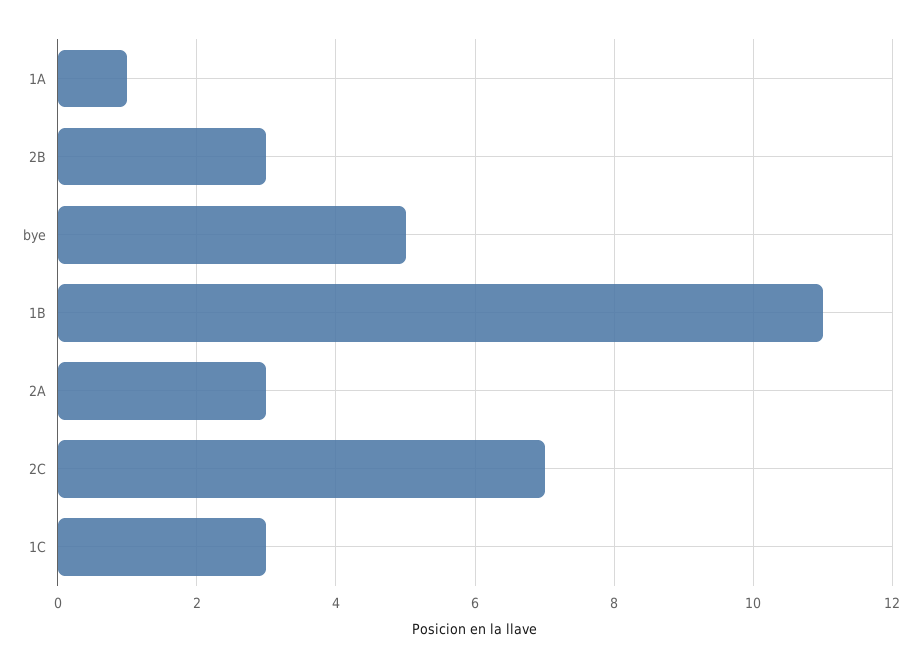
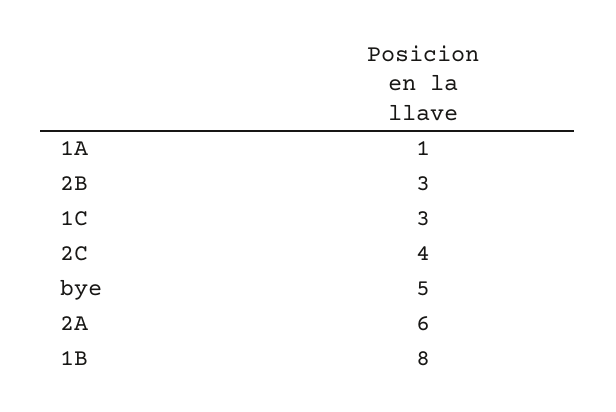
  {
    "1A": 1,
    "2B": 3,
    "bye": 5,
-   "1B": 11,
+   "1B": 8,
-   "2A": 3,
+   "2A": 6,
-   "2C": 7,
+   "2C": 4,
    "1C": 3
  }

